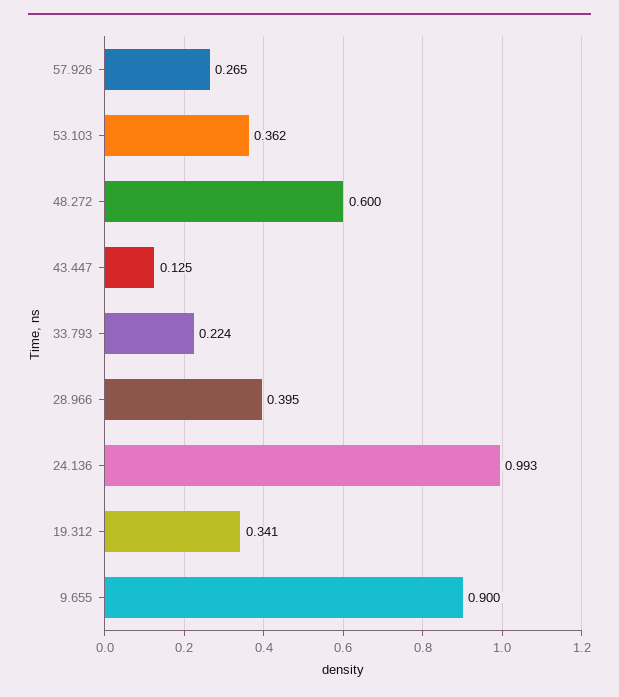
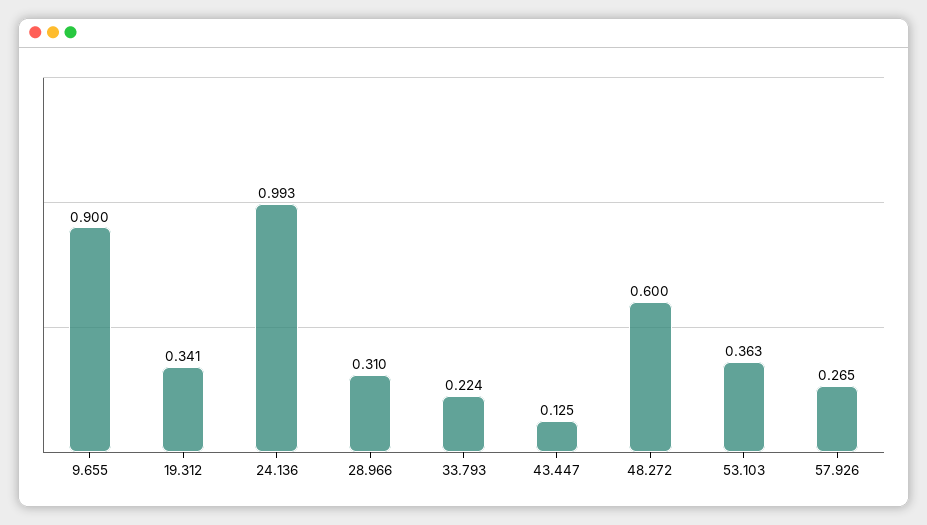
  {
    "57.926": 0.265,
-   "53.103": 0.362,
+   "53.103": 0.363,
    "48.272": 0.6,
    "43.447": 0.125,
    "33.793": 0.224,
-   "28.966": 0.395,
+   "28.966": 0.31,
    "24.136": 0.993,
    "19.312": 0.341,
    "9.655": 0.9
  }

